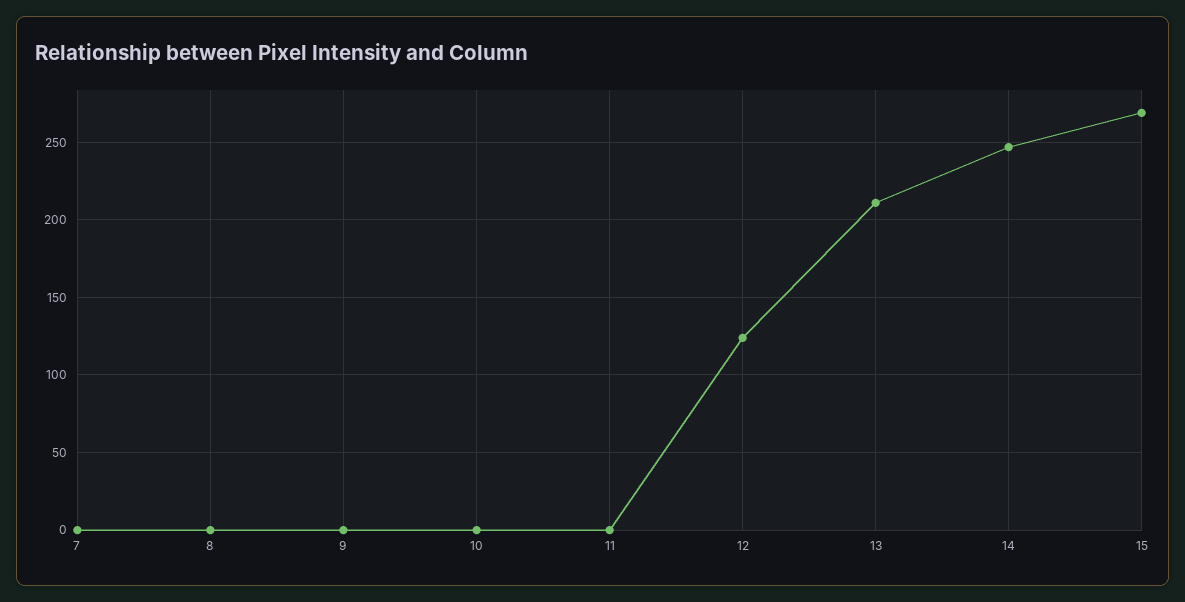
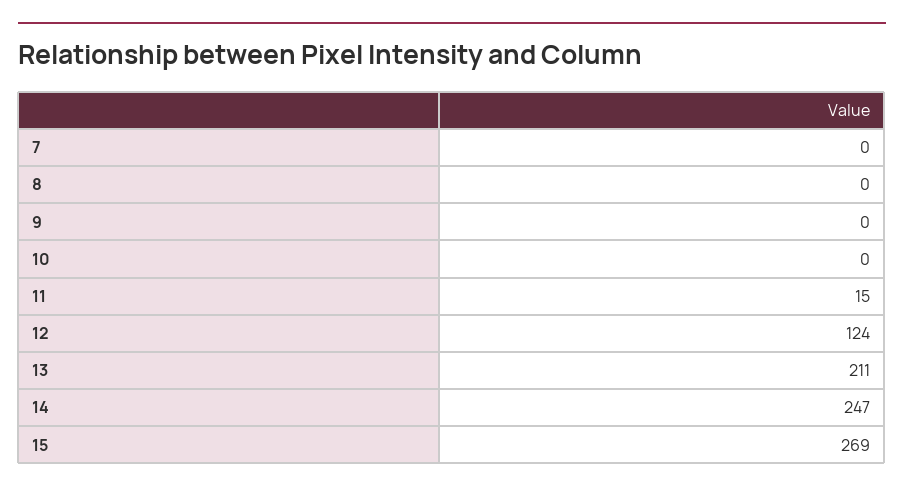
  {
    "7": 0,
    "8": 0,
    "9": 0,
    "10": 0,
-   "11": 0,
+   "11": 15,
    "12": 124,
    "13": 211,
    "14": 247,
    "15": 269
  }

